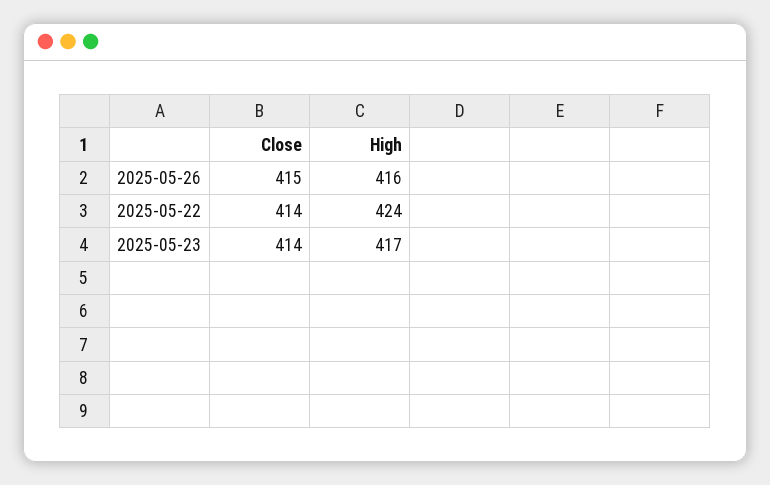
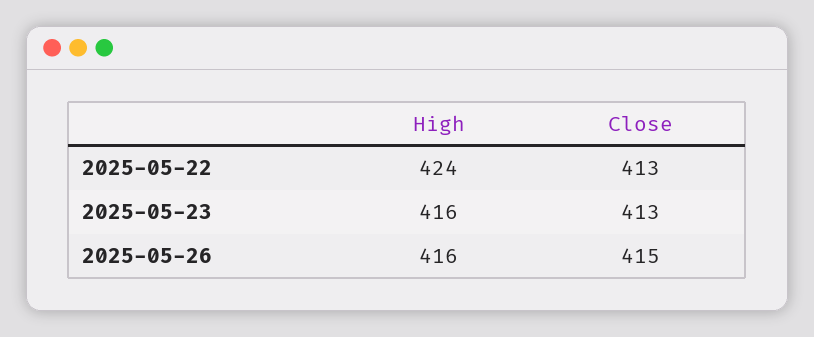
  {
    "Close": {
      "2025-05-26": 415,
-     "2025-05-22": 414,
+     "2025-05-22": 413,
-     "2025-05-23": 414
+     "2025-05-23": 413
    },
    "High": {
      "2025-05-26": 416,
      "2025-05-22": 424,
-     "2025-05-23": 417
+     "2025-05-23": 416
    }
  }

